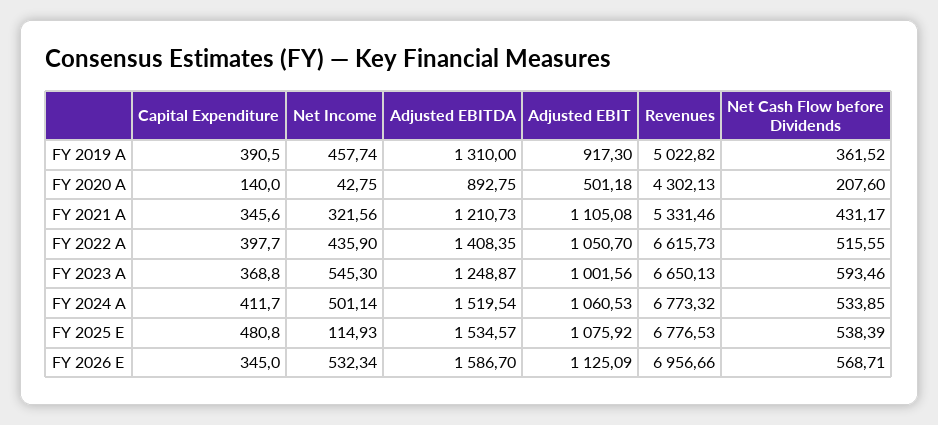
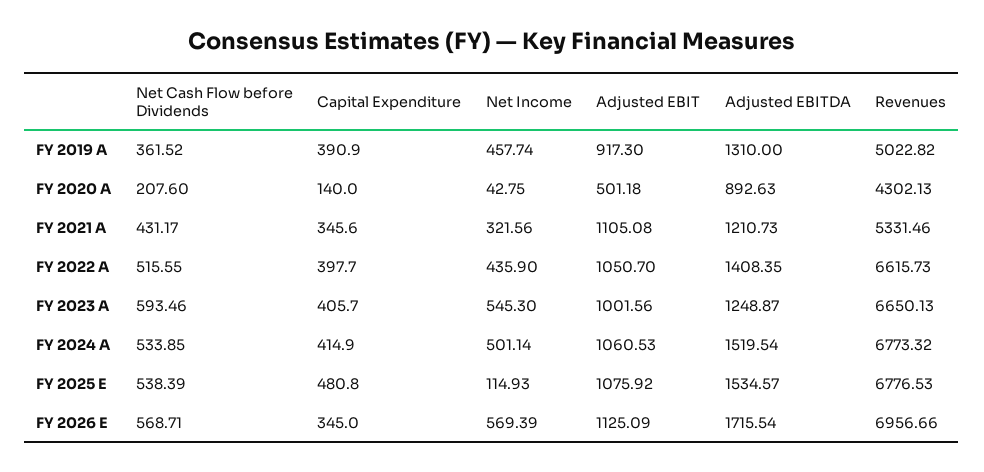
  {
    "Capital Expenditure": {
-     "FY 2019 A": 390.5,
+     "FY 2019 A": 390.9,
      "FY 2020 A": 140,
      "FY 2021 A": 345.6,
      "FY 2022 A": 397.7,
-     "FY 2023 A": 368.8,
+     "FY 2023 A": 405.7,
-     "FY 2024 A": 411.7,
+     "FY 2024 A": 414.9,
      "FY 2025 E": 480.8,
      "FY 2026 E": 345
    },
    "Net Income": {
      "FY 2019 A": 457.74,
      "FY 2020 A": 42.75,
      "FY 2021 A": 321.56,
      "FY 2022 A": 435.9,
      "FY 2023 A": 545.3,
      "FY 2024 A": 501.14,
      "FY 2025 E": 114.93,
-     "FY 2026 E": 532.34
+     "FY 2026 E": 569.39
    },
    "Adjusted EBITDA": {
      "FY 2019 A": 1310,
-     "FY 2020 A": 892.75,
+     "FY 2020 A": 892.63,
      "FY 2021 A": 1210.73,
      "FY 2022 A": 1408.35,
      "FY 2023 A": 1248.87,
      "FY 2024 A": 1519.54,
      "FY 2025 E": 1534.57,
-     "FY 2026 E": 1586.7
+     "FY 2026 E": 1715.54
    },
    "Adjusted EBIT": {
      "FY 2019 A": 917.3,
      "FY 2020 A": 501.18,
      "FY 2021 A": 1105.08,
      "FY 2022 A": 1050.7,
      "FY 2023 A": 1001.56,
      "FY 2024 A": 1060.53,
      "FY 2025 E": 1075.92,
      "FY 2026 E": 1125.09
    },
    "Revenues": {
      "FY 2019 A": 5022.82,
      "FY 2020 A": 4302.13,
      "FY 2021 A": 5331.46,
      "FY 2022 A": 6615.73,
      "FY 2023 A": 6650.13,
      "FY 2024 A": 6773.32,
      "FY 2025 E": 6776.53,
      "FY 2026 E": 6956.66
    },
    "Net Cash Flow before Dividends": {
      "FY 2019 A": 361.52,
      "FY 2020 A": 207.6,
      "FY 2021 A": 431.17,
      "FY 2022 A": 515.55,
      "FY 2023 A": 593.46,
      "FY 2024 A": 533.85,
      "FY 2025 E": 538.39,
      "FY 2026 E": 568.71
    }
  }

